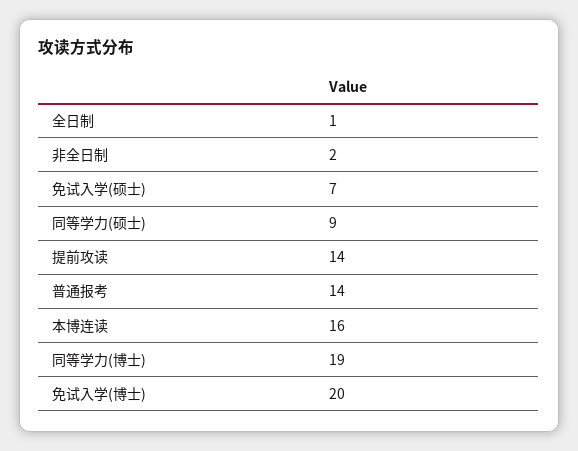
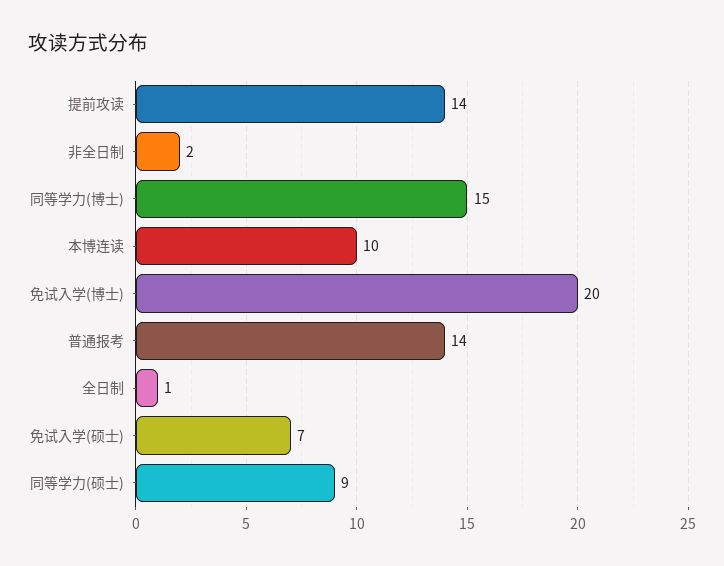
  {
    "全日制": 1,
    "非全日制": 2,
    "免试入学(硕士)": 7,
    "同等学力(硕士)": 9,
    "提前攻读": 14,
    "普通报考": 14,
-   "本博连读": 16,
+   "本博连读": 10,
-   "同等学力(博士)": 19,
+   "同等学力(博士)": 15,
    "免试入学(博士)": 20
  }

